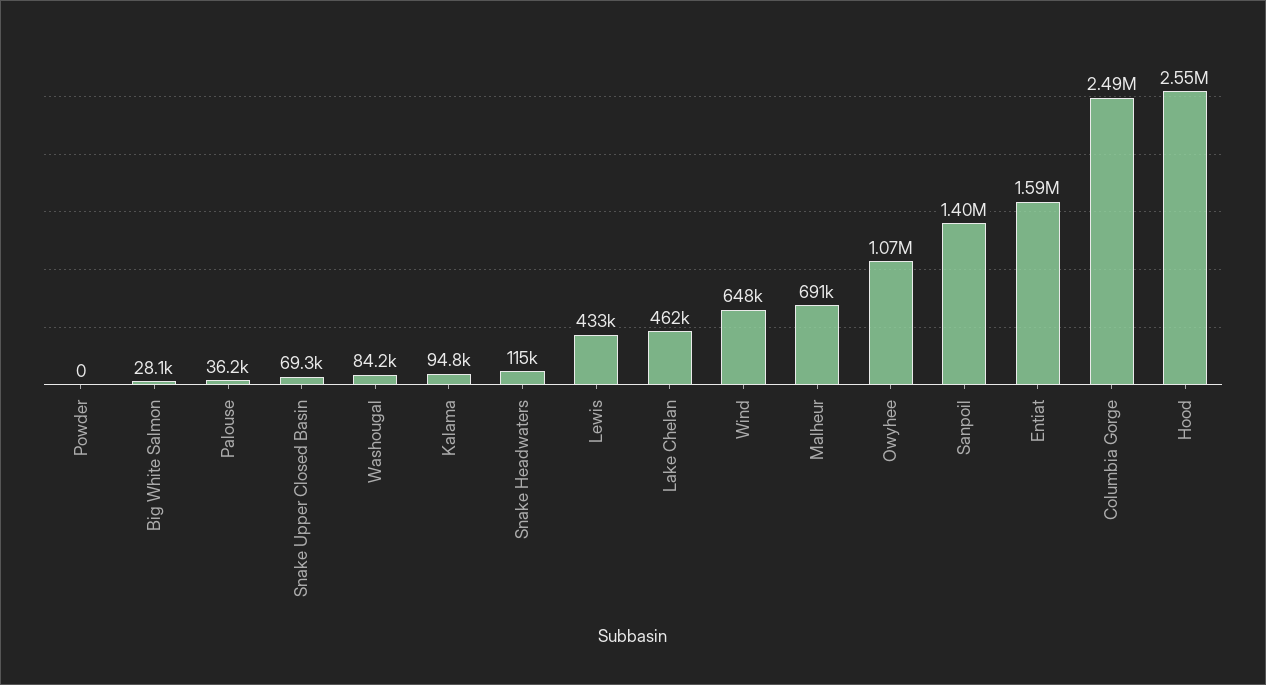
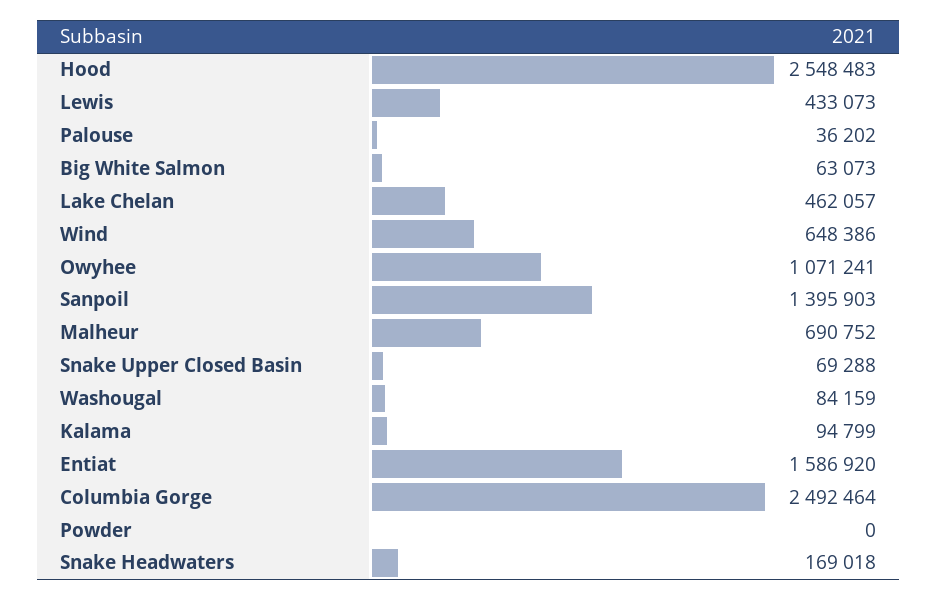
  {
    "Powder": 0,
-   "Big White Salmon": 28100,
+   "Big White Salmon": 63073,
    "Palouse": 36202,
    "Snake Upper Closed Basin": 69288,
    "Washougal": 84159,
    "Kalama": 94799,
-   "Snake Headwaters": 115000,
+   "Snake Headwaters": 169018,
    "Lewis": 433073,
    "Lake Chelan": 462057,
    "Wind": 648386,
    "Malheur": 690752,
    "Owyhee": 1071241,
    "Sanpoil": 1395903,
    "Entiat": 1586920,
    "Columbia Gorge": 2492464,
    "Hood": 2548483
  }

